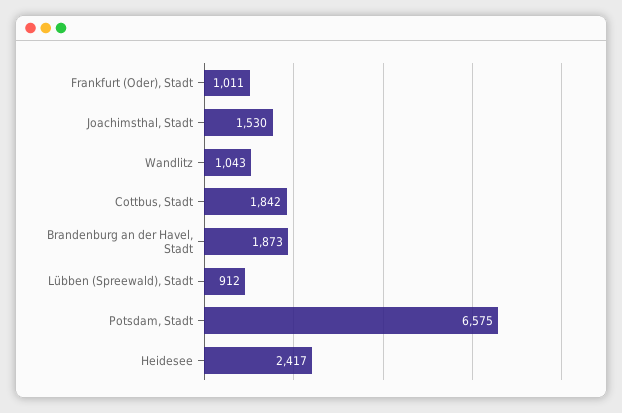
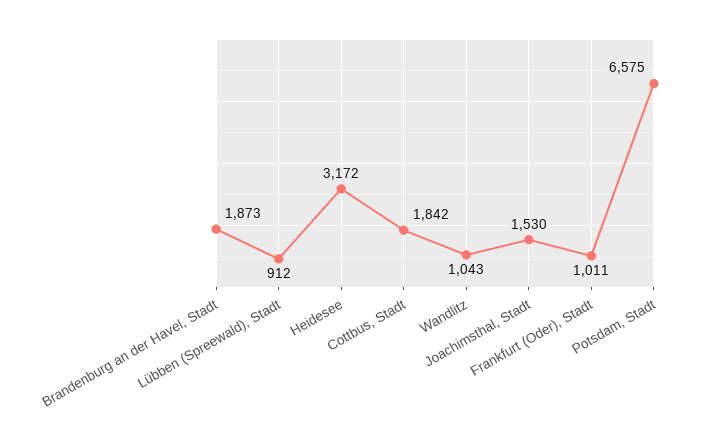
  {
    "Frankfurt (Oder), Stadt": 1011,
    "Joachimsthal, Stadt": 1530,
    "Wandlitz": 1043,
    "Cottbus, Stadt": 1842,
    "Brandenburg an der Havel, Stadt": 1873,
    "Lübben (Spreewald), Stadt": 912,
    "Potsdam, Stadt": 6575,
-   "Heidesee": 2417
+   "Heidesee": 3172
  }

